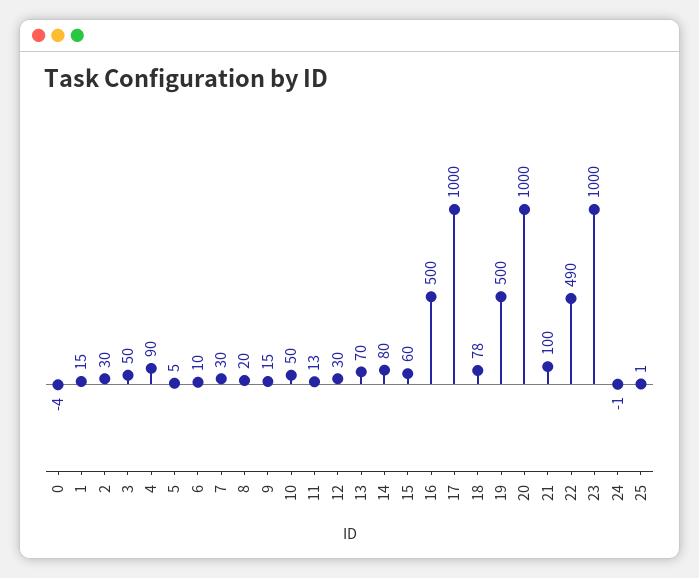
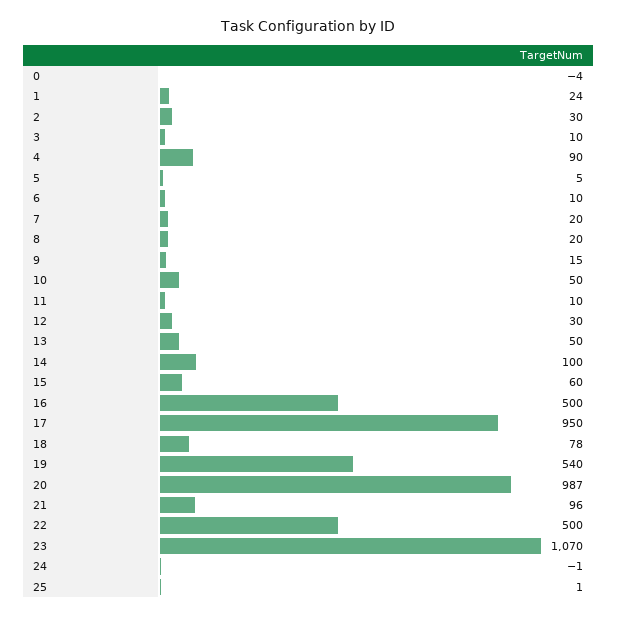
  {
    "0": -4,
-   "1": 15,
+   "1": 24,
    "2": 30,
-   "3": 50,
+   "3": 10,
    "4": 90,
    "5": 5,
    "6": 10,
-   "7": 30,
+   "7": 20,
    "8": 20,
    "9": 15,
    "10": 50,
-   "11": 13,
+   "11": 10,
    "12": 30,
-   "13": 70,
+   "13": 50,
-   "14": 80,
+   "14": 100,
    "15": 60,
    "16": 500,
-   "17": 1000,
+   "17": 950,
    "18": 78,
-   "19": 500,
+   "19": 540,
-   "20": 1000,
+   "20": 987,
-   "21": 100,
+   "21": 96,
-   "22": 490,
+   "22": 500,
-   "23": 1000,
+   "23": 1070,
    "24": -1,
    "25": 1
  }

